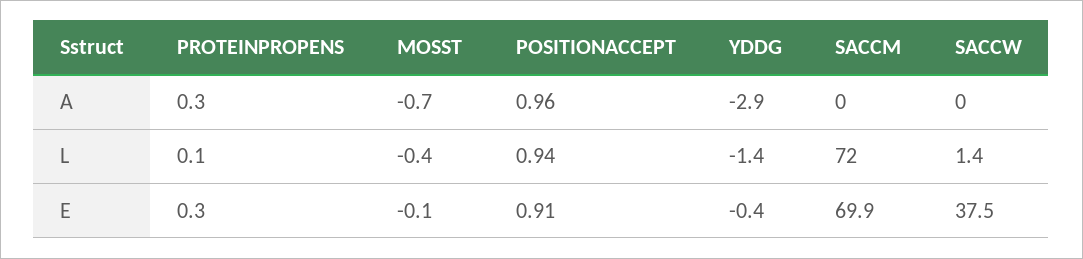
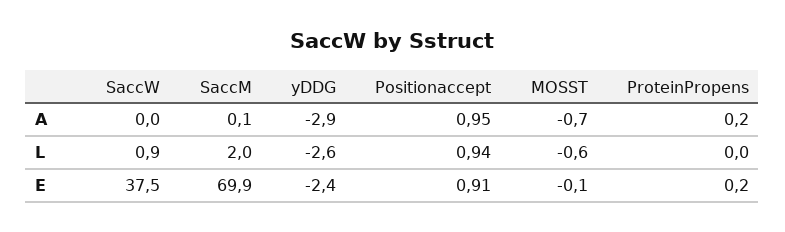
  {
    "PROTEINPROPENS": {
-     "A": 0.3,
+     "A": 0.2,
-     "L": 0.1,
+     "L": 0,
-     "E": 0.3
+     "E": 0.2
    },
    "MOSST": {
      "A": -0.7,
-     "L": -0.4,
+     "L": -0.6,
      "E": -0.1
    },
    "POSITIONACCEPT": {
-     "A": 0.96,
+     "A": 0.95,
      "L": 0.94,
      "E": 0.91
    },
    "YDDG": {
      "A": -2.9,
-     "L": -1.4,
+     "L": -2.6,
-     "E": -0.4
+     "E": -2.4
    },
    "SACCM": {
-     "A": 0,
+     "A": 0.1,
-     "L": 72,
+     "L": 2,
      "E": 69.9
    },
    "SACCW": {
      "A": 0,
-     "L": 1.4,
+     "L": 0.9,
      "E": 37.5
    }
  }

